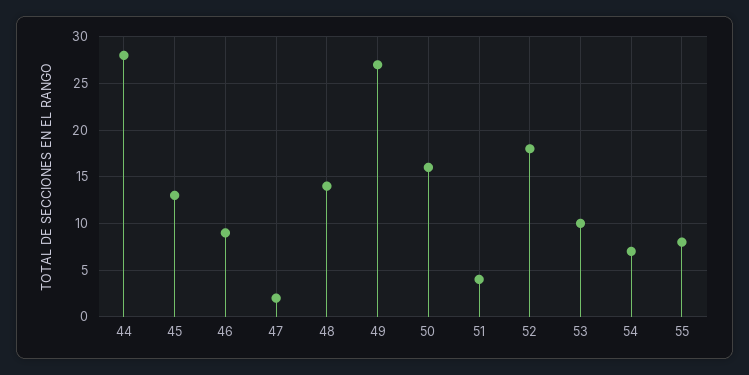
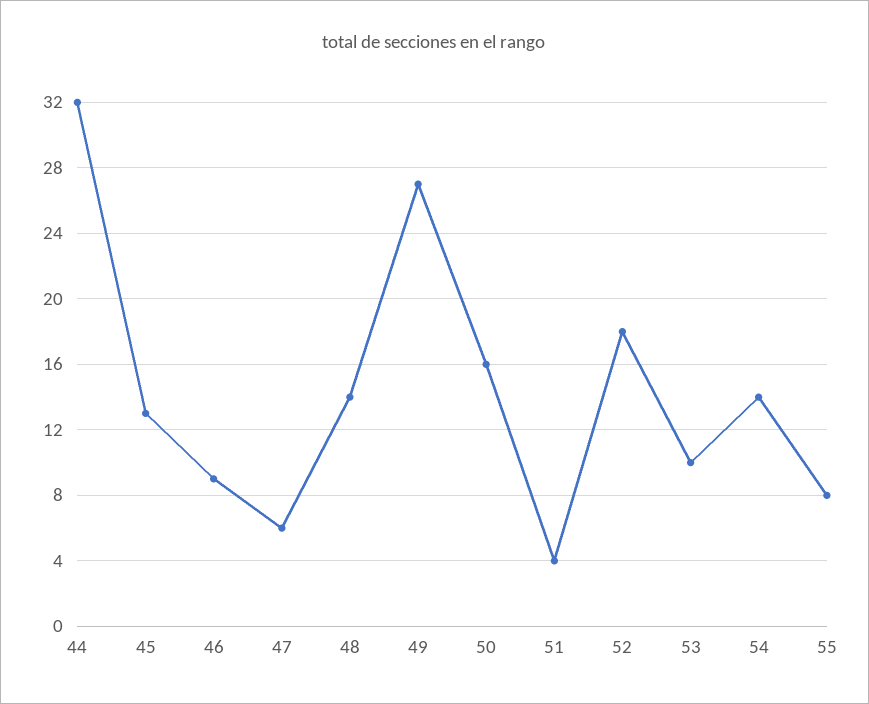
  {
-   "44": 28,
+   "44": 32,
    "45": 13,
    "46": 9,
-   "47": 2,
+   "47": 6,
    "48": 14,
    "49": 27,
    "50": 16,
    "51": 4,
    "52": 18,
    "53": 10,
-   "54": 7,
+   "54": 14,
    "55": 8
  }

